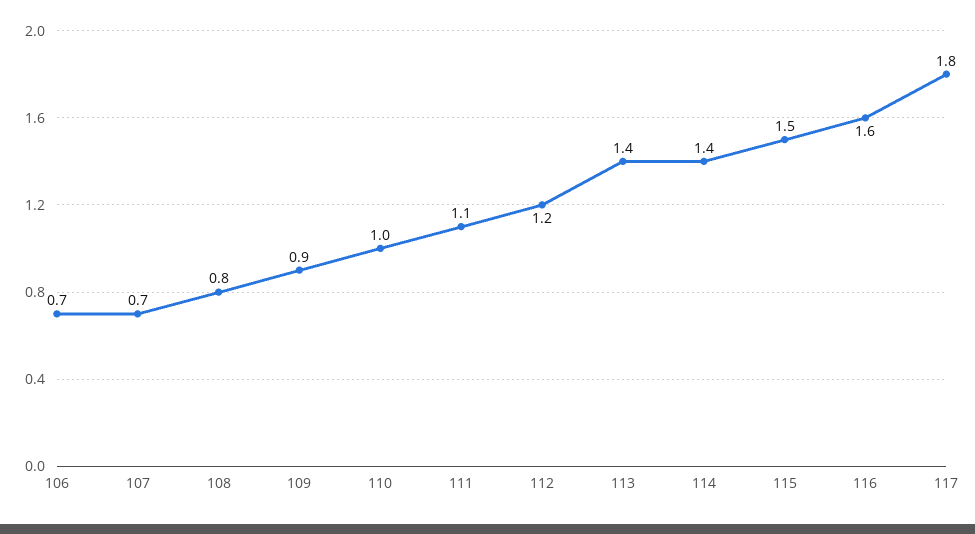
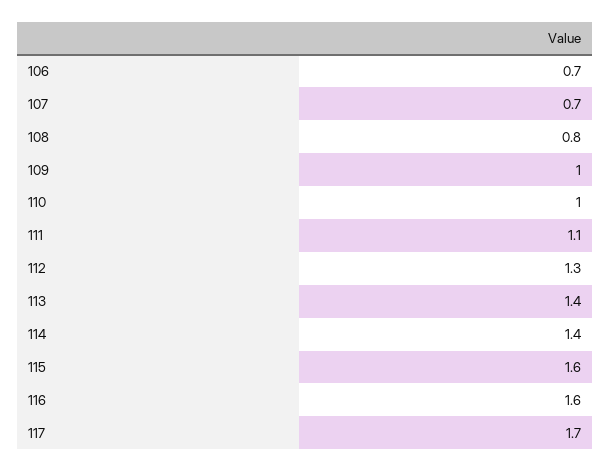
  {
    "106": 0.7,
    "107": 0.7,
    "108": 0.8,
-   "109": 0.9,
+   "109": 1,
    "110": 1,
    "111": 1.1,
-   "112": 1.2,
+   "112": 1.3,
    "113": 1.4,
    "114": 1.4,
-   "115": 1.5,
+   "115": 1.6,
    "116": 1.6,
-   "117": 1.8
+   "117": 1.7
  }

